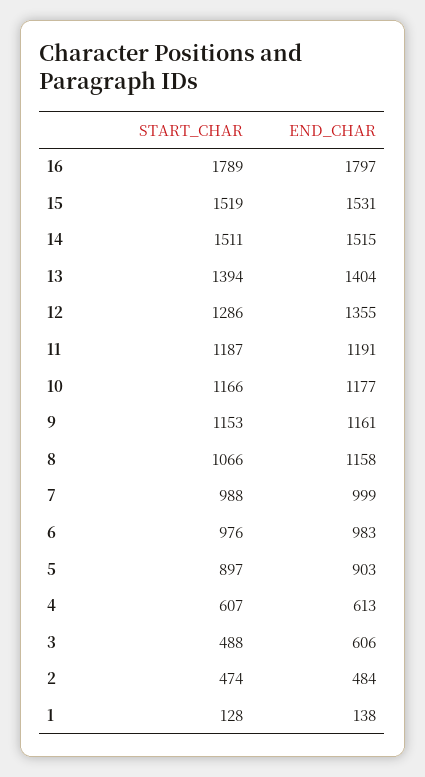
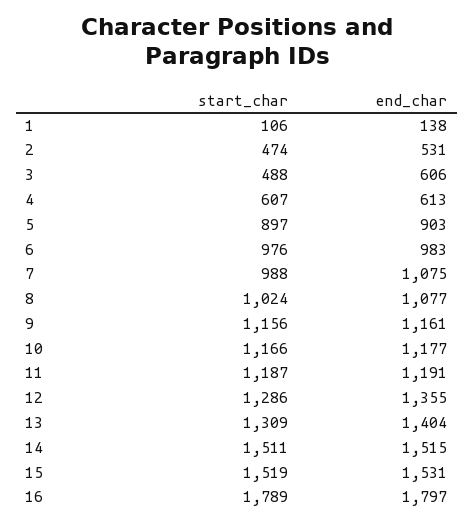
  {
    "START_CHAR": {
      "16": 1789,
      "15": 1519,
      "14": 1511,
-     "13": 1394,
+     "13": 1309,
      "12": 1286,
      "11": 1187,
      "10": 1166,
-     "9": 1153,
+     "9": 1156,
-     "8": 1066,
+     "8": 1024,
      "7": 988,
      "6": 976,
      "5": 897,
      "4": 607,
      "3": 488,
      "2": 474,
-     "1": 128
+     "1": 106
    },
    "END_CHAR": {
      "16": 1797,
      "15": 1531,
      "14": 1515,
      "13": 1404,
      "12": 1355,
      "11": 1191,
      "10": 1177,
      "9": 1161,
-     "8": 1158,
+     "8": 1077,
-     "7": 999,
+     "7": 1075,
      "6": 983,
      "5": 903,
      "4": 613,
      "3": 606,
-     "2": 484,
+     "2": 531,
      "1": 138
    }
  }

